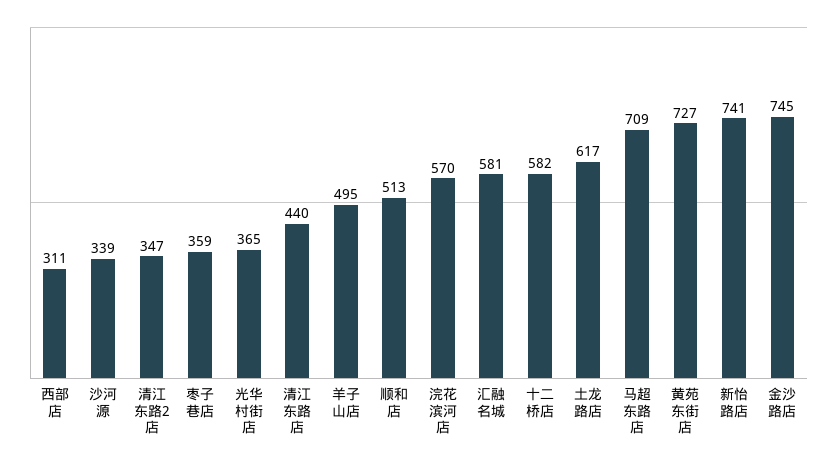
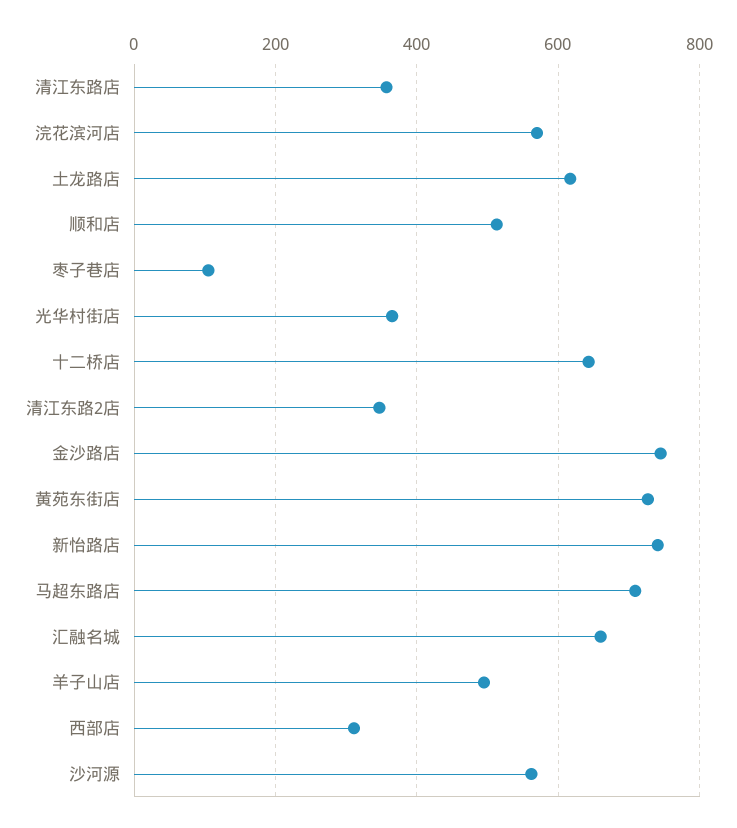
  {
    "西部店": 311,
-   "沙河源": 339,
+   "沙河源": 560,
    "清江东路2店": 347,
-   "枣子巷店": 359,
+   "枣子巷店": 100,
    "光华村街店": 365,
-   "清江东路店": 440,
+   "清江东路店": 360,
    "羊子山店": 495,
    "顺和店": 513,
    "浣花滨河店": 570,
-   "汇融名城": 581,
+   "汇融名城": 660,
-   "十二桥店": 582,
+   "十二桥店": 640,
    "土龙路店": 617,
    "马超东路店": 709,
    "黄苑东街店": 727,
    "新怡路店": 741,
    "金沙路店": 745
  }

